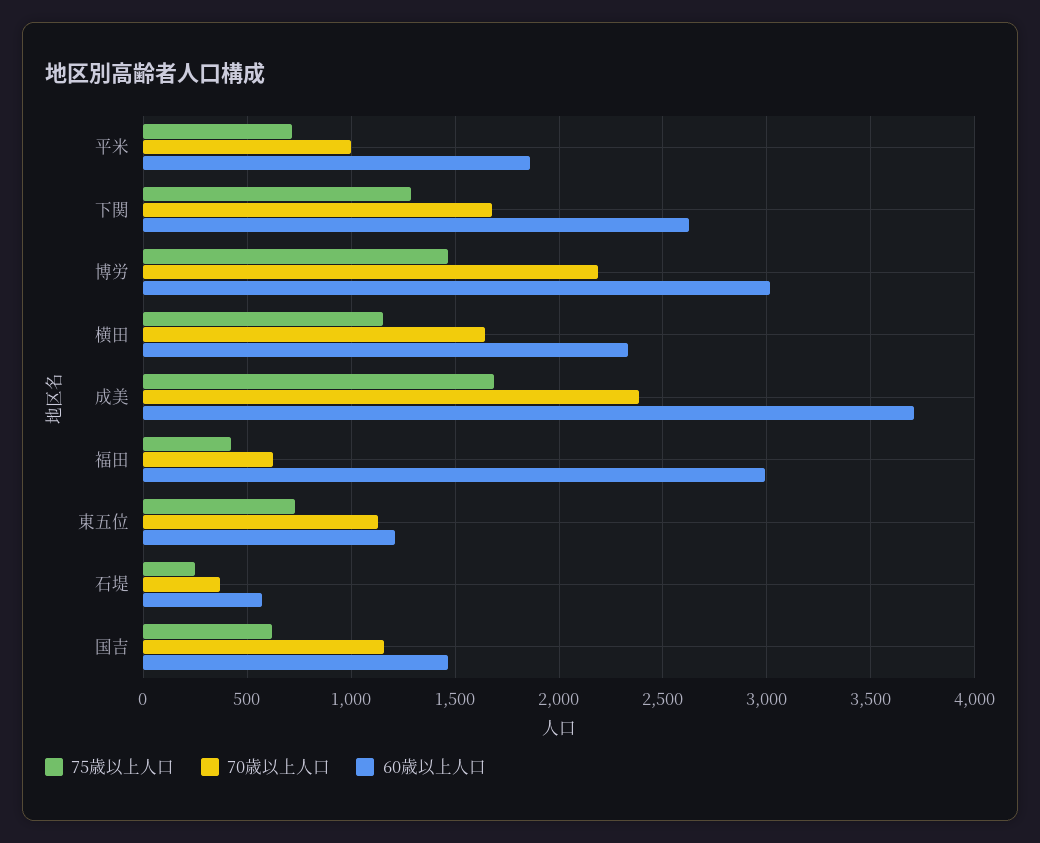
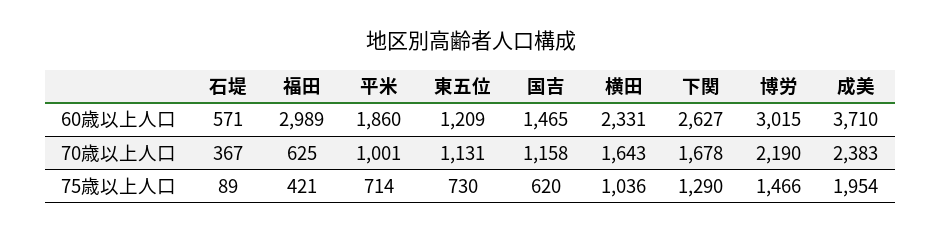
  {
    "75歳以上人口": {
      "平米": 714,
      "下関": 1290,
      "博労": 1466,
-     "横田": 1150,
+     "横田": 1036,
-     "成美": 1700,
+     "成美": 1954,
      "福田": 421,
      "東五位": 730,
-     "石堤": 250,
+     "石堤": 89,
      "国吉": 620
    },
    "70歳以上人口": {
      "平米": 1001,
      "下関": 1678,
      "博労": 2190,
      "横田": 1643,
      "成美": 2383,
      "福田": 625,
      "東五位": 1131,
      "石堤": 367,
      "国吉": 1158
    },
    "60歳以上人口": {
      "平米": 1860,
      "下関": 2627,
      "博労": 3015,
      "横田": 2331,
      "成美": 3710,
      "福田": 2989,
      "東五位": 1209,
      "石堤": 571,
      "国吉": 1465
    }
  }

